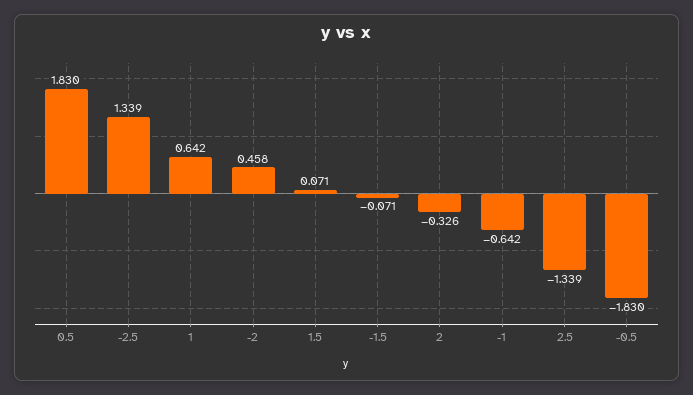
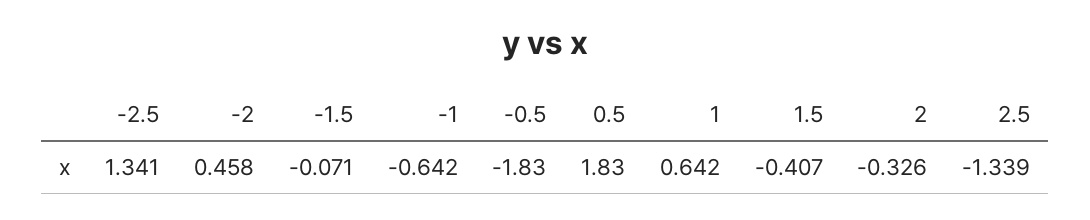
  {
    "0.5": 1.83,
-   "-2.5": 1.339,
+   "-2.5": 1.341,
    "1": 0.642,
    "-2": 0.458,
-   "1.5": 0.071,
+   "1.5": -0.407,
    "-1.5": -0.071,
    "2": -0.326,
    "-1": -0.642,
    "2.5": -1.339,
    "-0.5": -1.83
  }

